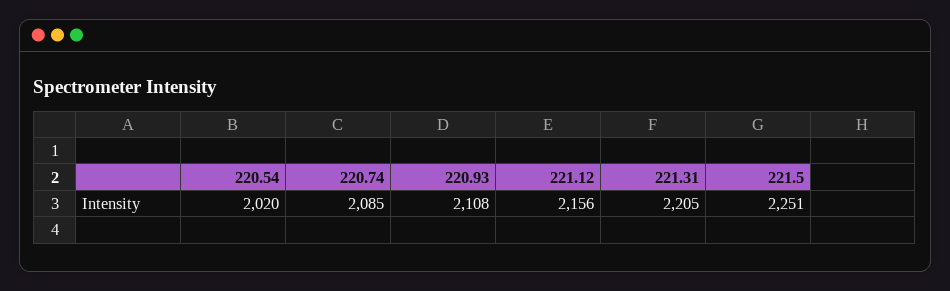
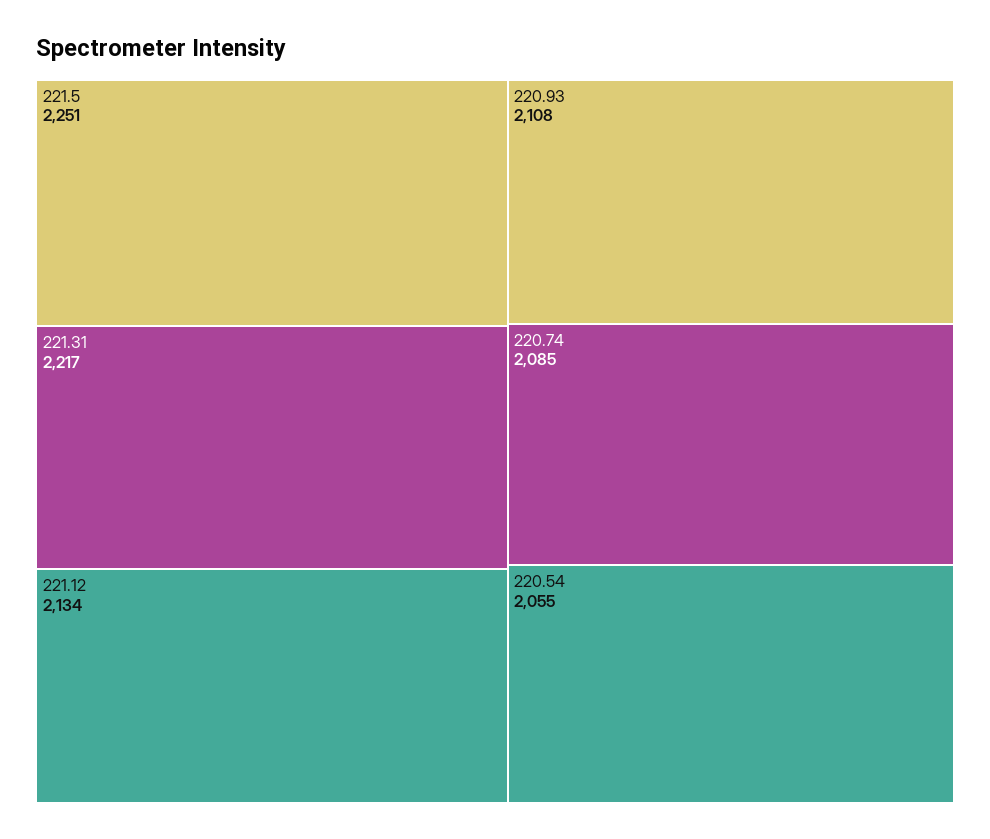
  {
-   "220.54": 2020,
+   "220.54": 2055,
    "220.74": 2085,
    "220.93": 2108,
-   "221.12": 2156,
+   "221.12": 2134,
-   "221.31": 2205,
+   "221.31": 2217,
    "221.5": 2251
  }

